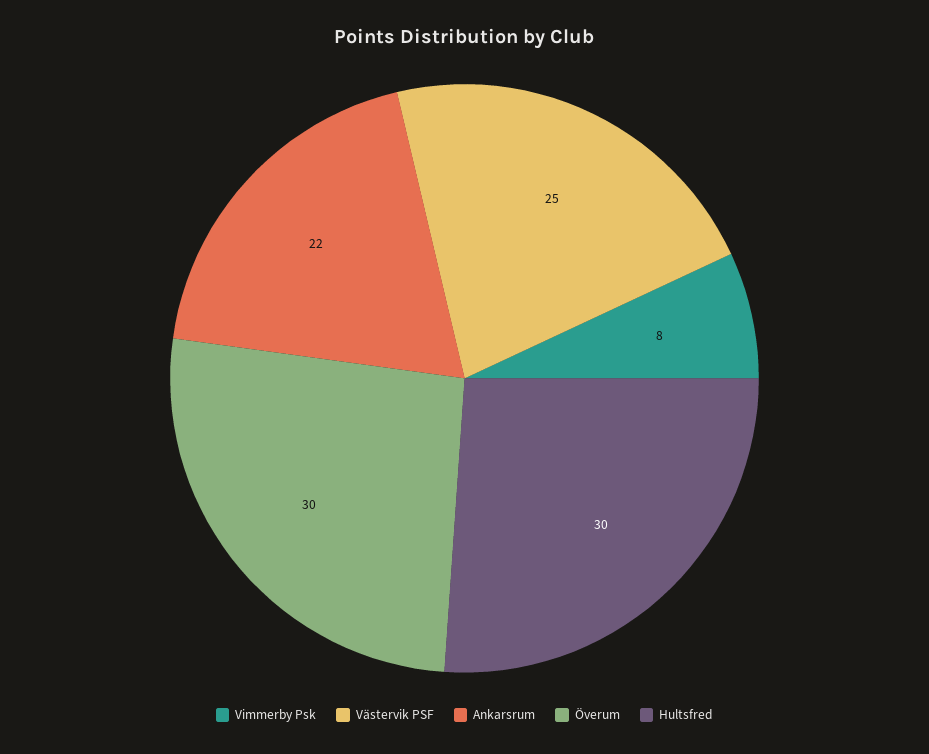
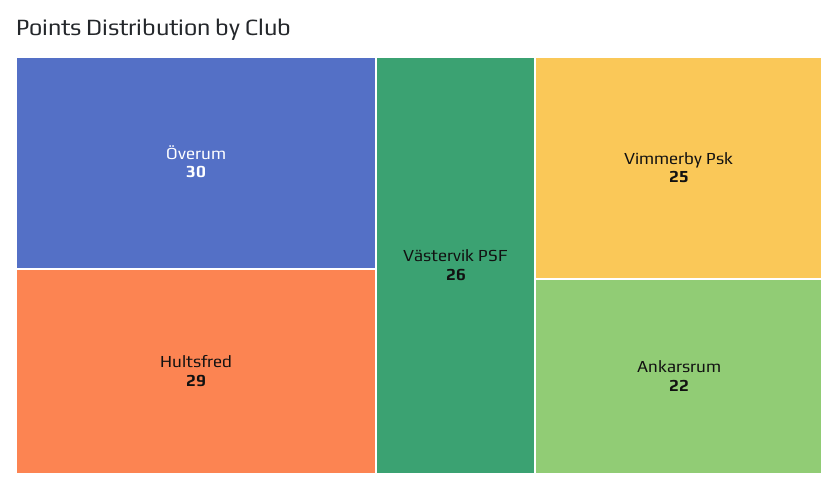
  {
-   "Vimmerby Psk": 8,
+   "Vimmerby Psk": 25,
-   "Västervik PSF": 25,
+   "Västervik PSF": 26,
    "Ankarsrum": 22,
    "Överum": 30,
-   "Hultsfred": 30
+   "Hultsfred": 29
  }

